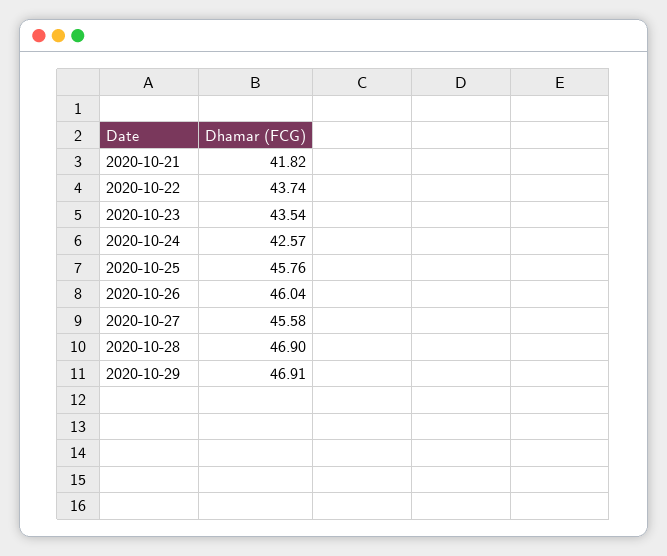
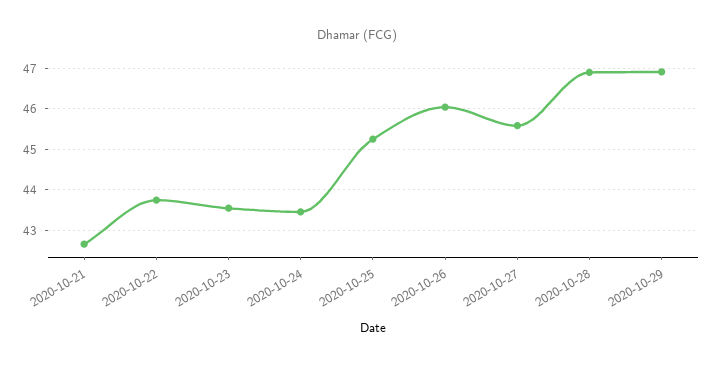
  {
-   "2020-10-21": 41.82,
+   "2020-10-21": 42.6,
    "2020-10-22": 43.74,
    "2020-10-23": 43.54,
-   "2020-10-24": 42.57,
+   "2020-10-24": 43.4,
-   "2020-10-25": 45.76,
+   "2020-10-25": 45.2,
    "2020-10-26": 46.04,
    "2020-10-27": 45.58,
    "2020-10-28": 46.9,
    "2020-10-29": 46.91
  }

